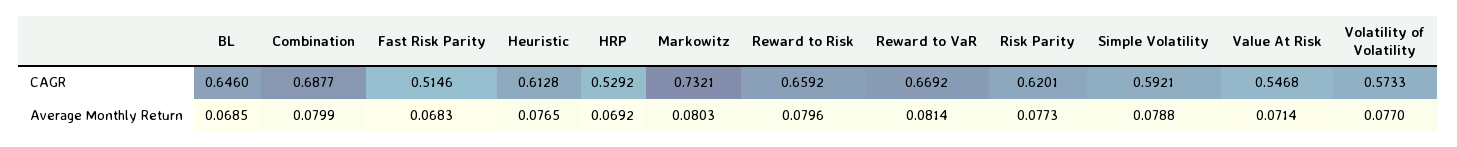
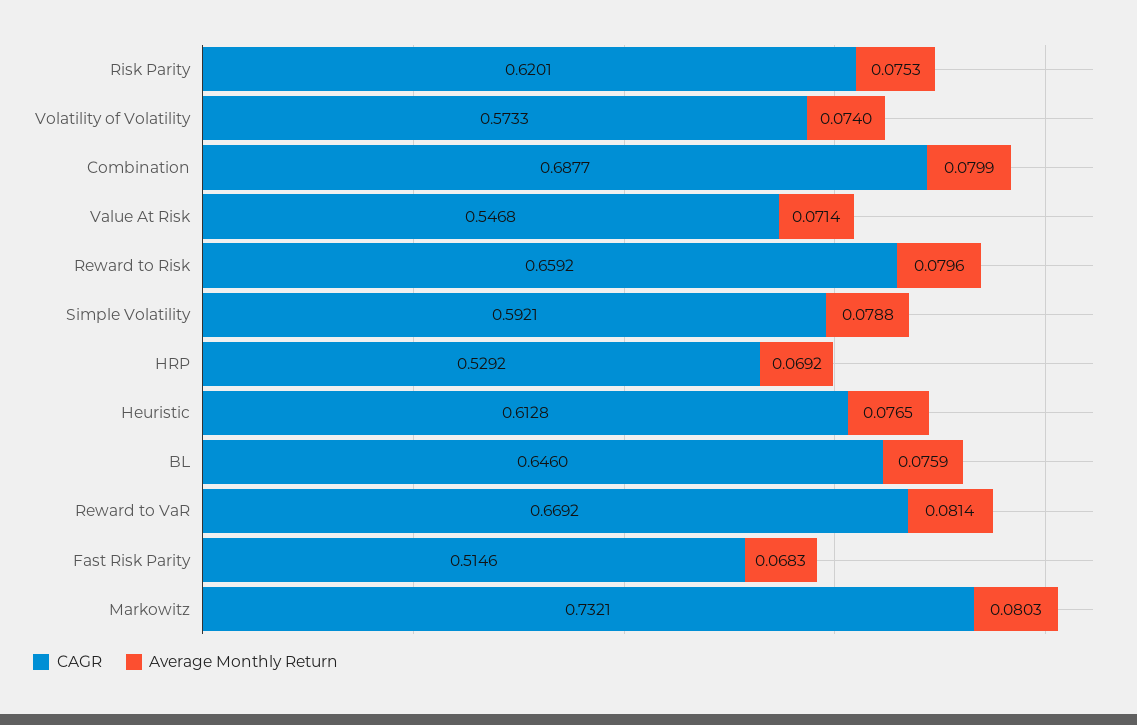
  {
    "CAGR": {
      "BL": 0.646,
      "Combination": 0.6877,
      "Fast Risk Parity": 0.5146,
      "Heuristic": 0.6128,
      "HRP": 0.5292,
      "Markowitz": 0.7321,
      "Reward to Risk": 0.6592,
      "Reward to VaR": 0.6692,
      "Risk Parity": 0.6201,
      "Simple Volatility": 0.5921,
      "Value At Risk": 0.5468,
      "Volatility of Volatility": 0.5733
    },
    "Average Monthly Return": {
-     "BL": 0.0685,
+     "BL": 0.0759,
      "Combination": 0.0799,
      "Fast Risk Parity": 0.0683,
      "Heuristic": 0.0765,
      "HRP": 0.0692,
      "Markowitz": 0.0803,
      "Reward to Risk": 0.0796,
      "Reward to VaR": 0.0814,
-     "Risk Parity": 0.0773,
+     "Risk Parity": 0.0753,
      "Simple Volatility": 0.0788,
      "Value At Risk": 0.0714,
-     "Volatility of Volatility": 0.077
+     "Volatility of Volatility": 0.074
    }
  }

